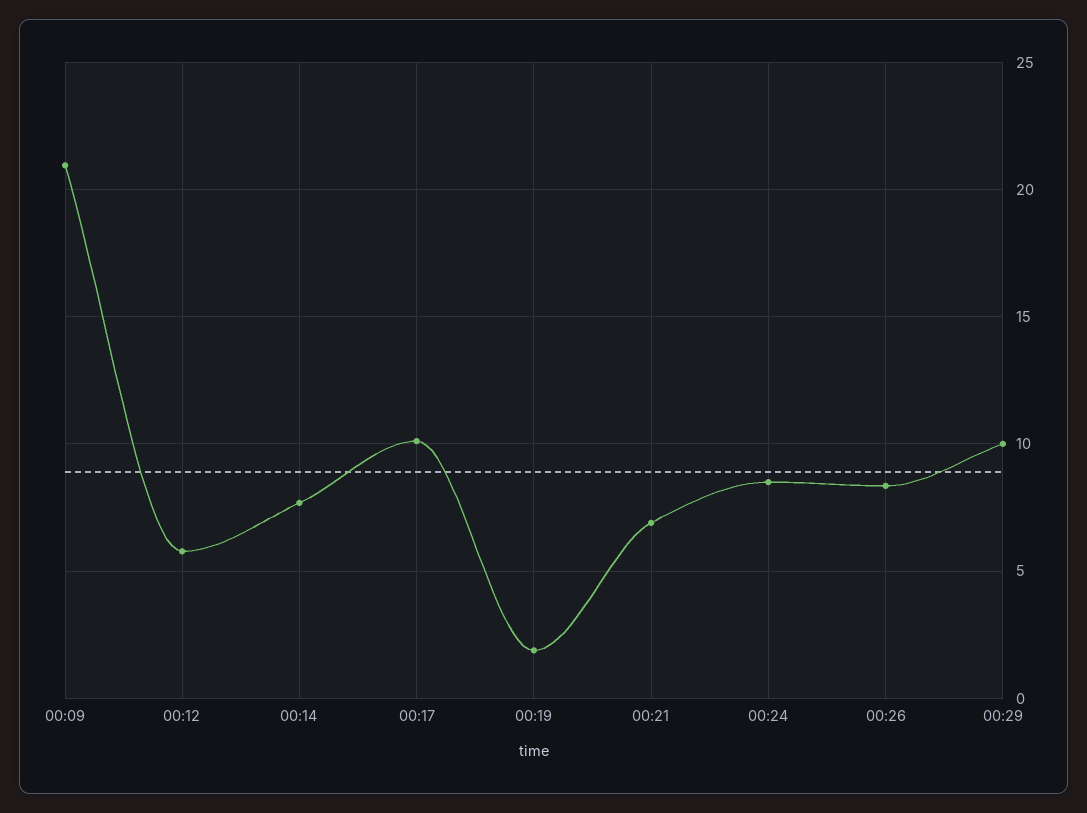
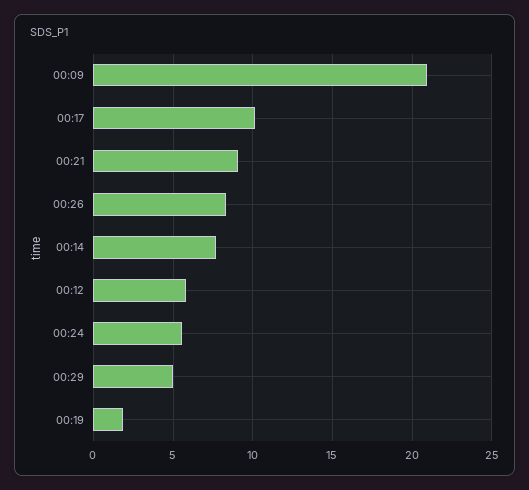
  {
    "00:09": 21,
    "00:12": 6,
    "00:14": 7.5,
    "00:17": 10,
    "00:19": 2,
-   "00:21": 7,
+   "00:21": 9,
-   "00:24": 8.5,
+   "00:24": 5.5,
    "00:26": 8.5,
-   "00:29": 10
+   "00:29": 5
  }

